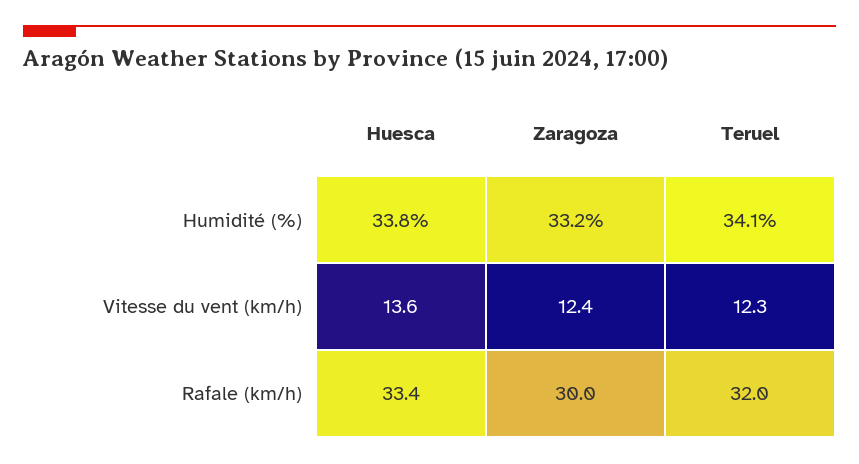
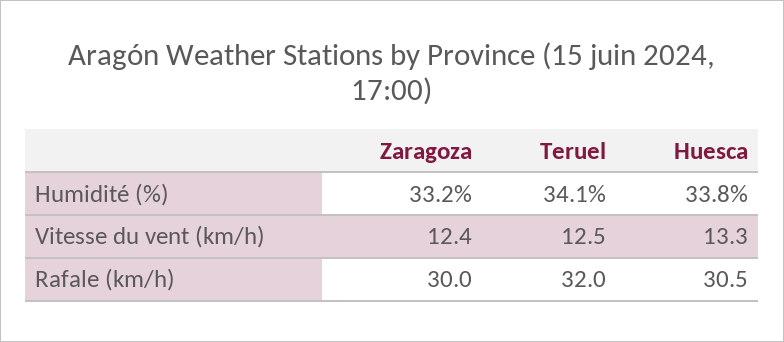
  {
    "Huesca": {
      "Humidité (%)": 33.8,
-     "Vitesse du vent (km/h)": 13.6,
+     "Vitesse du vent (km/h)": 13.3,
-     "Rafale (km/h)": 33.4
+     "Rafale (km/h)": 30.5
    },
    "Zaragoza": {
      "Humidité (%)": 33.2,
      "Vitesse du vent (km/h)": 12.4,
      "Rafale (km/h)": 30
    },
    "Teruel": {
      "Humidité (%)": 34.1,
-     "Vitesse du vent (km/h)": 12.3,
+     "Vitesse du vent (km/h)": 12.5,
      "Rafale (km/h)": 32
    }
  }

